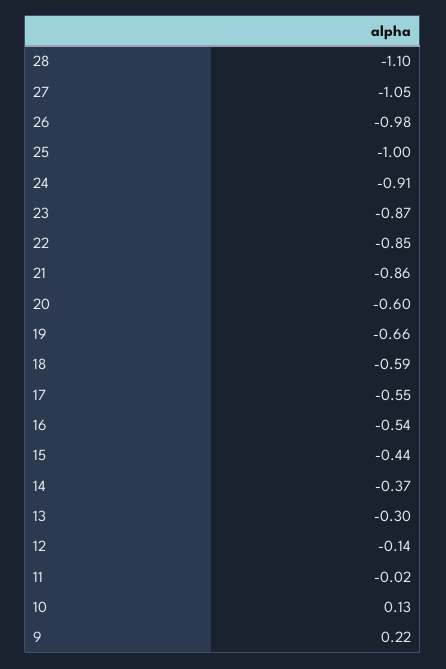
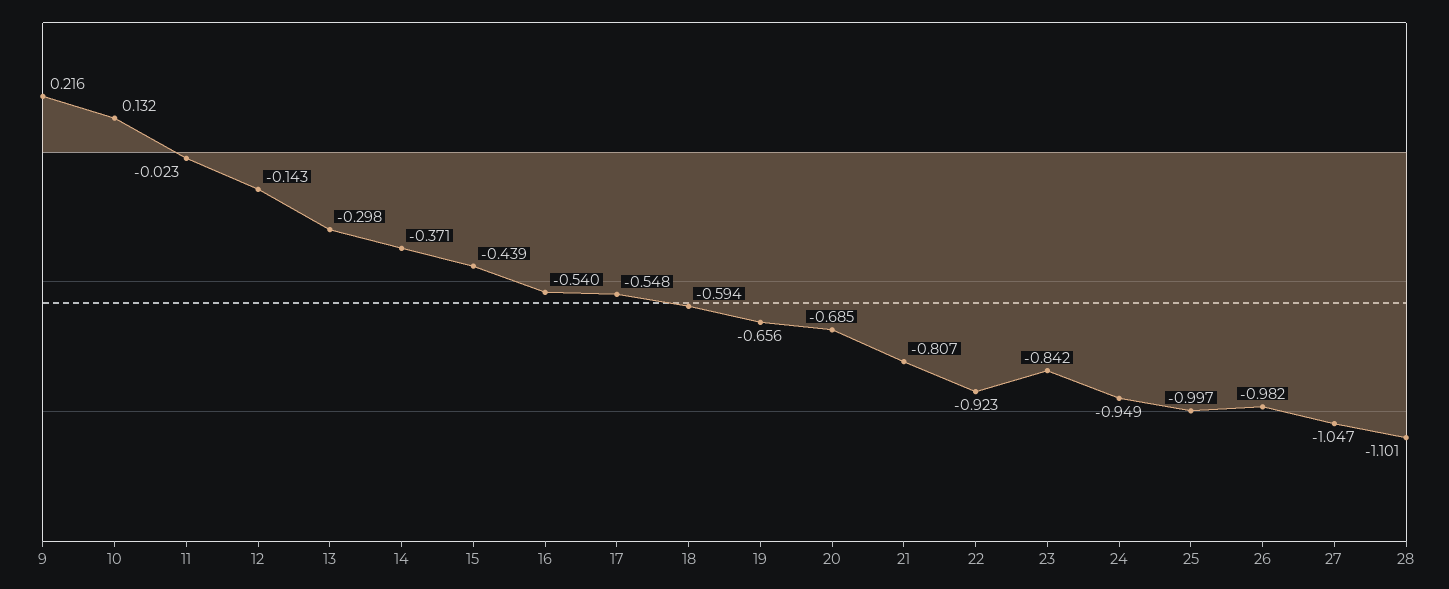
  {
    "28": -1.101,
    "27": -1.047,
    "26": -0.982,
    "25": -0.997,
-   "24": -0.91,
+   "24": -0.949,
-   "23": -0.87,
+   "23": -0.842,
-   "22": -0.85,
+   "22": -0.923,
-   "21": -0.86,
+   "21": -0.807,
-   "20": -0.6,
+   "20": -0.685,
    "19": -0.656,
    "18": -0.594,
    "17": -0.548,
    "16": -0.54,
    "15": -0.439,
    "14": -0.371,
    "13": -0.298,
    "12": -0.143,
    "11": -0.023,
    "10": 0.132,
    "9": 0.216
  }

